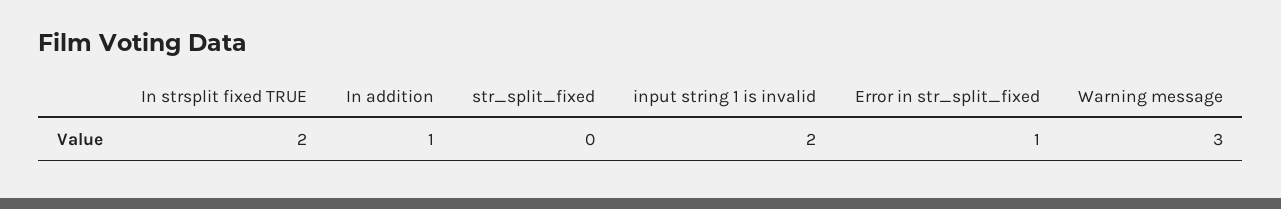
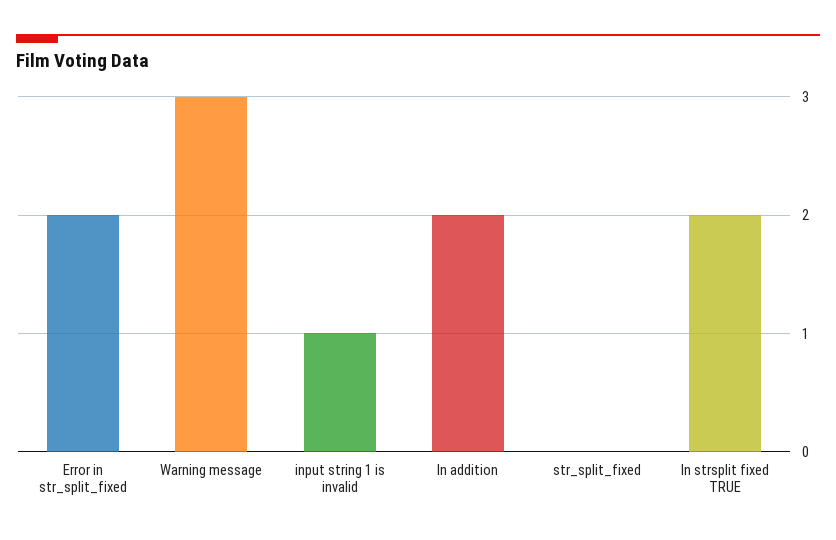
  {
    "In strsplit fixed TRUE": 2,
-   "In addition": 1,
+   "In addition": 2,
    "str_split_fixed": 0,
-   "input string 1 is invalid": 2,
+   "input string 1 is invalid": 1,
-   "Error in str_split_fixed": 1,
+   "Error in str_split_fixed": 2,
    "Warning message": 3
  }

